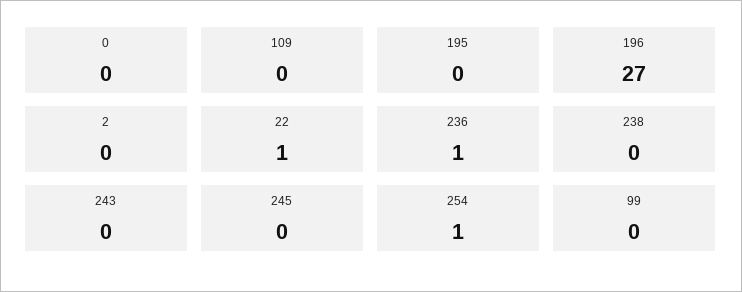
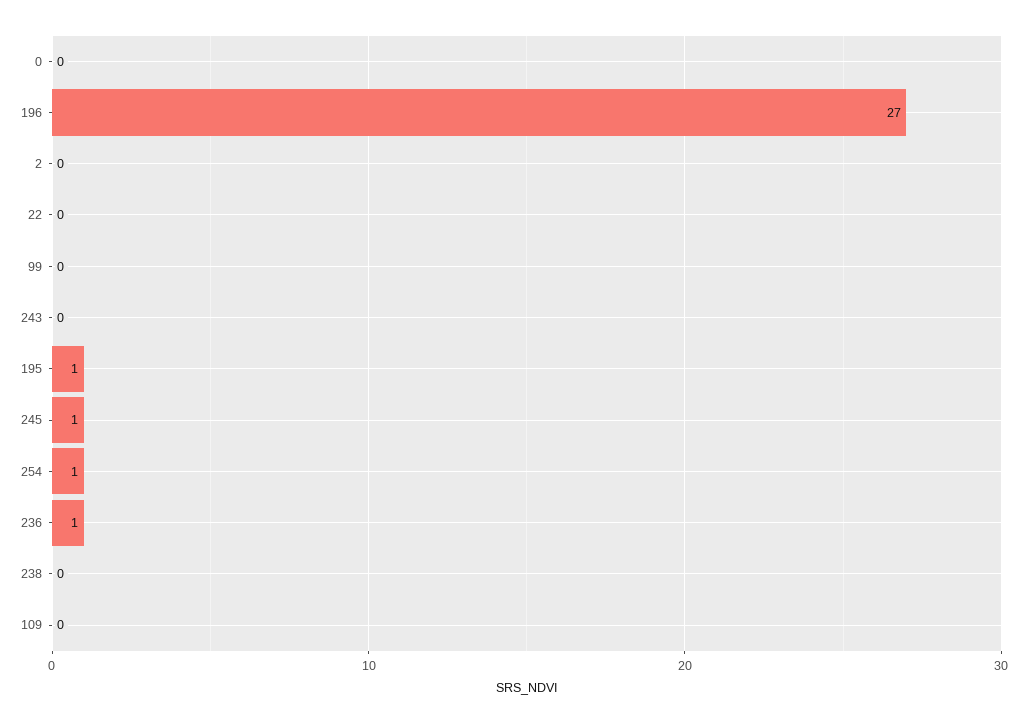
  {
    "0": 0,
    "109": 0,
-   "195": 0,
+   "195": 1,
    "196": 27,
    "2": 0,
-   "22": 1,
+   "22": 0,
    "236": 1,
    "238": 0,
    "243": 0,
-   "245": 0,
+   "245": 1,
    "254": 1,
    "99": 0
  }

